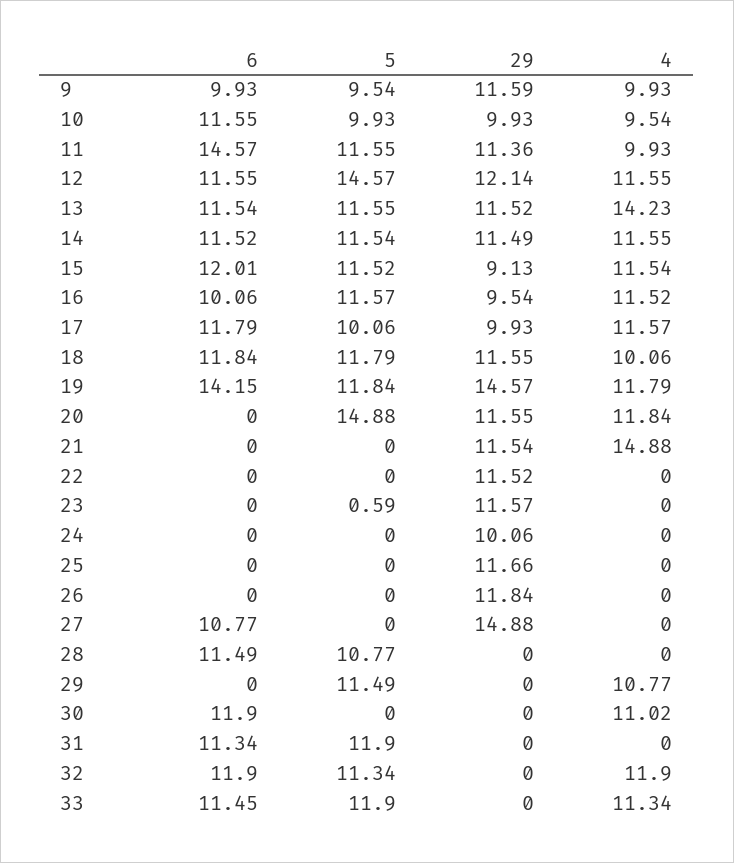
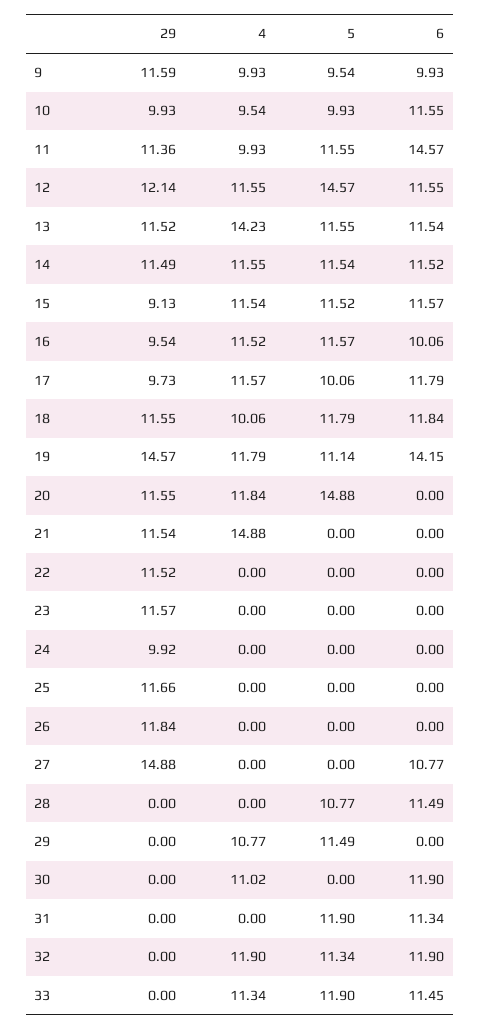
  {
    "6": {
      "9": 9.93,
      "10": 11.55,
      "11": 14.57,
      "12": 11.55,
      "13": 11.54,
      "14": 11.52,
-     "15": 12.01,
+     "15": 11.57,
      "16": 10.06,
      "17": 11.79,
      "18": 11.84,
      "19": 14.15,
      "20": 0,
      "21": 0,
      "22": 0,
      "23": 0,
      "24": 0,
      "25": 0,
      "26": 0,
      "27": 10.77,
      "28": 11.49,
      "29": 0,
      "30": 11.9,
      "31": 11.34,
      "32": 11.9,
      "33": 11.45
    },
    "5": {
      "9": 9.54,
      "10": 9.93,
      "11": 11.55,
      "12": 14.57,
      "13": 11.55,
      "14": 11.54,
      "15": 11.52,
      "16": 11.57,
      "17": 10.06,
      "18": 11.79,
-     "19": 11.84,
+     "19": 11.14,
      "20": 14.88,
      "21": 0,
      "22": 0,
-     "23": 0.59,
+     "23": 0,
      "24": 0,
      "25": 0,
      "26": 0,
      "27": 0,
      "28": 10.77,
      "29": 11.49,
      "30": 0,
      "31": 11.9,
      "32": 11.34,
      "33": 11.9
    },
    "29": {
      "9": 11.59,
      "10": 9.93,
      "11": 11.36,
      "12": 12.14,
      "13": 11.52,
      "14": 11.49,
      "15": 9.13,
      "16": 9.54,
-     "17": 9.93,
+     "17": 9.73,
      "18": 11.55,
      "19": 14.57,
      "20": 11.55,
      "21": 11.54,
      "22": 11.52,
      "23": 11.57,
-     "24": 10.06,
+     "24": 9.92,
      "25": 11.66,
      "26": 11.84,
      "27": 14.88,
      "28": 0,
      "29": 0,
      "30": 0,
      "31": 0,
      "32": 0,
      "33": 0
    },
    "4": {
      "9": 9.93,
      "10": 9.54,
      "11": 9.93,
      "12": 11.55,
      "13": 14.23,
      "14": 11.55,
      "15": 11.54,
      "16": 11.52,
      "17": 11.57,
      "18": 10.06,
      "19": 11.79,
      "20": 11.84,
      "21": 14.88,
      "22": 0,
      "23": 0,
      "24": 0,
      "25": 0,
      "26": 0,
      "27": 0,
      "28": 0,
      "29": 10.77,
      "30": 11.02,
      "31": 0,
      "32": 11.9,
      "33": 11.34
    }
  }

